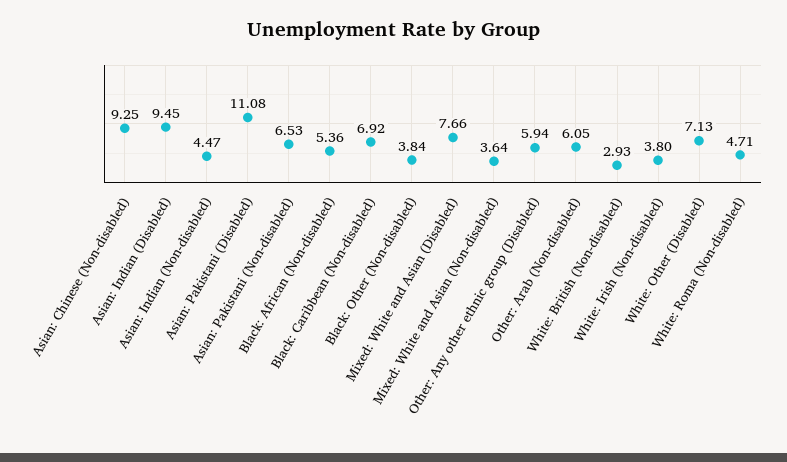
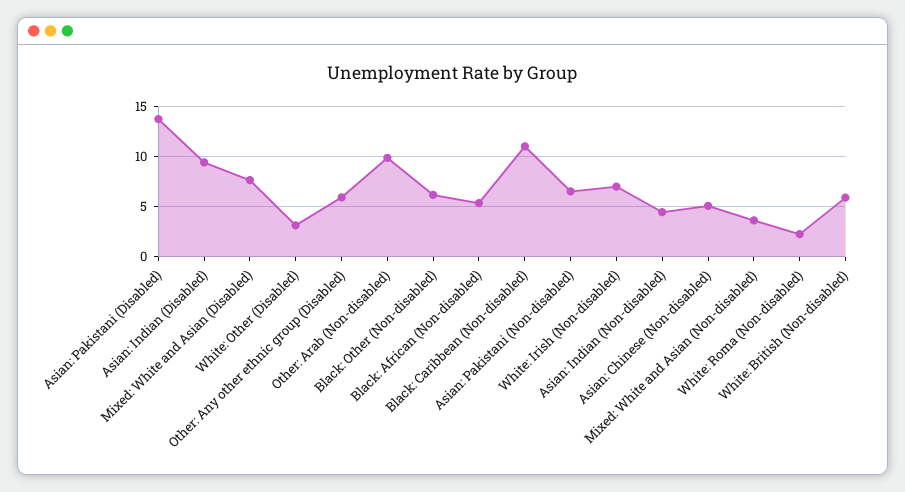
  {
-   "Asian: Chinese (Non-disabled)": 9.25,
+   "Asian: Chinese (Non-disabled)": 5,
    "Asian: Indian (Disabled)": 9.45,
    "Asian: Indian (Non-disabled)": 4.47,
-   "Asian: Pakistani (Disabled)": 11.08,
+   "Asian: Pakistani (Disabled)": 14,
    "Asian: Pakistani (Non-disabled)": 6.53,
    "Black: African (Non-disabled)": 5.36,
-   "Black: Caribbean (Non-disabled)": 6.92,
+   "Black: Caribbean (Non-disabled)": 11,
-   "Black: Other (Non-disabled)": 3.84,
+   "Black: Other (Non-disabled)": 6,
    "Mixed: White and Asian (Disabled)": 7.66,
    "Mixed: White and Asian (Non-disabled)": 3.64,
    "Other: Any other ethnic group (Disabled)": 5.94,
-   "Other: Arab (Non-disabled)": 6.05,
+   "Other: Arab (Non-disabled)": 10,
-   "White: British (Non-disabled)": 2.93,
+   "White: British (Non-disabled)": 6,
-   "White: Irish (Non-disabled)": 3.8,
+   "White: Irish (Non-disabled)": 7,
-   "White: Other (Disabled)": 7.13,
+   "White: Other (Disabled)": 3,
-   "White: Roma (Non-disabled)": 4.71
+   "White: Roma (Non-disabled)": 2
  }

